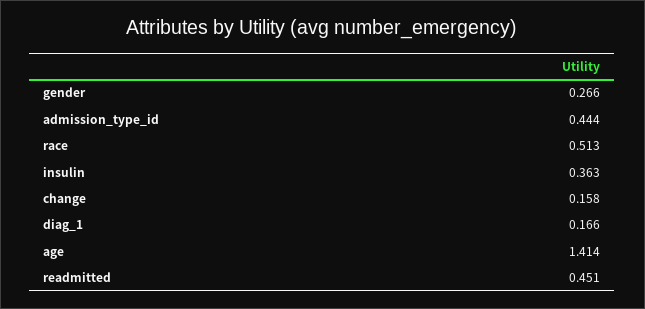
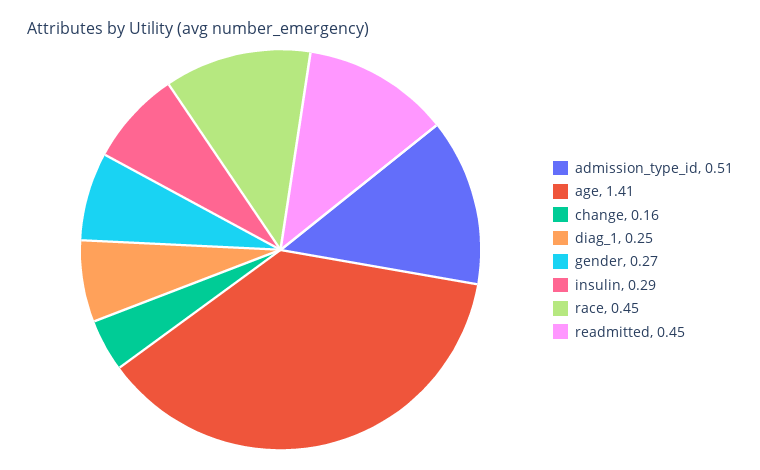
  {
    "gender": 0.266,
-   "admission_type_id": 0.444,
+   "admission_type_id": 0.51,
-   "race": 0.513,
+   "race": 0.45,
-   "insulin": 0.363,
+   "insulin": 0.29,
    "change": 0.158,
-   "diag_1": 0.166,
+   "diag_1": 0.25,
    "age": 1.414,
    "readmitted": 0.451
  }

